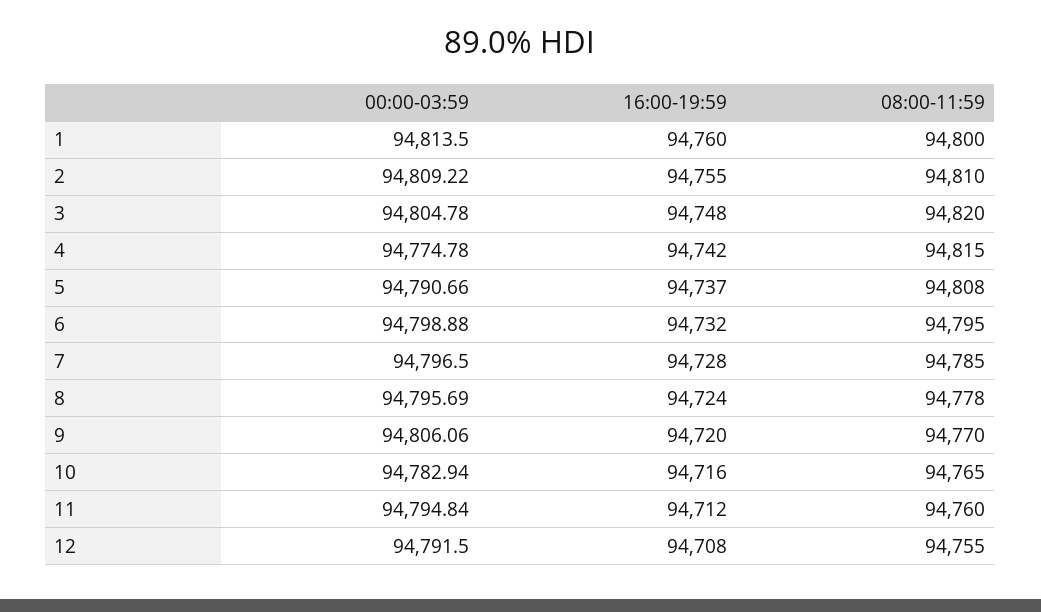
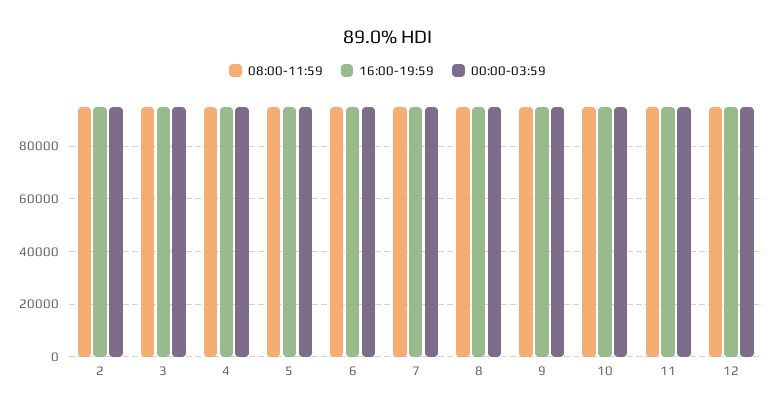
  {
    "00:00-03:59": {
-     "1": 94813.5,
      "2": 94809.22,
      "3": 94804.78,
      "4": 94774.78,
      "5": 94790.66,
      "6": 94798.88,
      "7": 94796.5,
      "8": 94795.69,
      "9": 94806.06,
      "10": 94782.94,
      "11": 94794.84,
      "12": 94791.5
    },
    "16:00-19:59": {
-     "1": 94760,
      "2": 94755,
      "3": 94748,
      "4": 94742,
      "5": 94737,
      "6": 94732,
      "7": 94728,
      "8": 94724,
      "9": 94720,
      "10": 94716,
      "11": 94712,
      "12": 94708
    },
    "08:00-11:59": {
-     "1": 94800,
      "2": 94810,
      "3": 94820,
      "4": 94815,
      "5": 94808,
      "6": 94795,
      "7": 94785,
      "8": 94778,
      "9": 94770,
      "10": 94765,
      "11": 94760,
      "12": 94755
    }
  }

